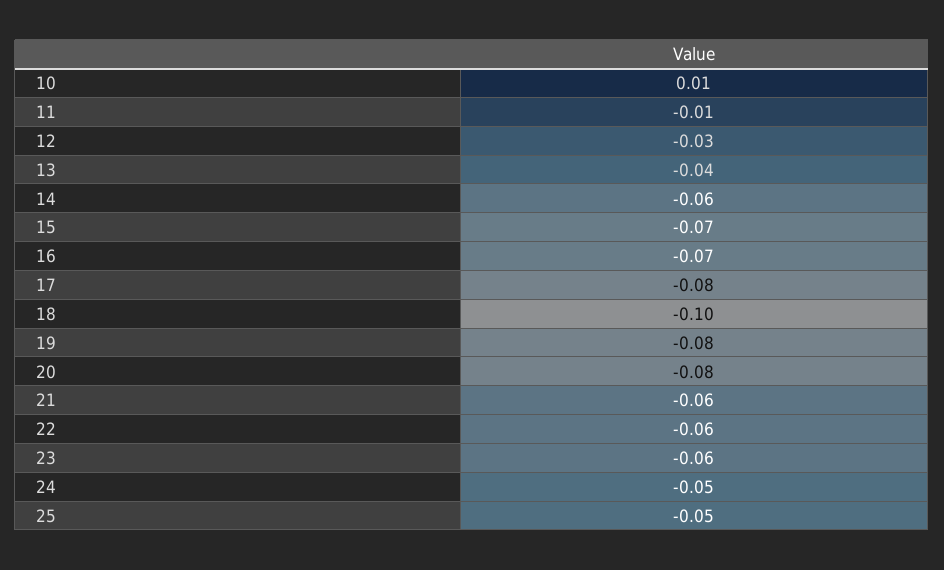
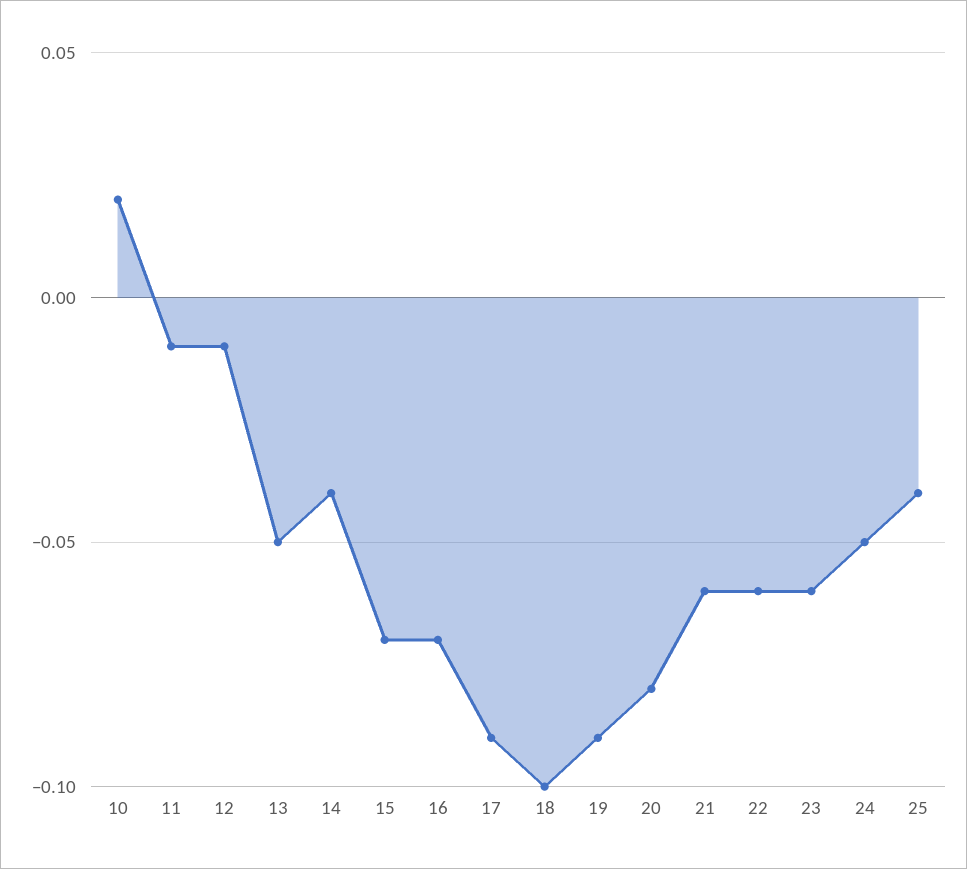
  {
-   "10": 0.01,
+   "10": 0.02,
    "11": -0.01,
-   "12": -0.03,
+   "12": -0.01,
-   "13": -0.04,
+   "13": -0.05,
-   "14": -0.06,
+   "14": -0.04,
    "15": -0.07,
    "16": -0.07,
-   "17": -0.08,
+   "17": -0.09,
    "18": -0.1,
-   "19": -0.08,
+   "19": -0.09,
    "20": -0.08,
    "21": -0.06,
    "22": -0.06,
    "23": -0.06,
    "24": -0.05,
-   "25": -0.05
+   "25": -0.04
  }

